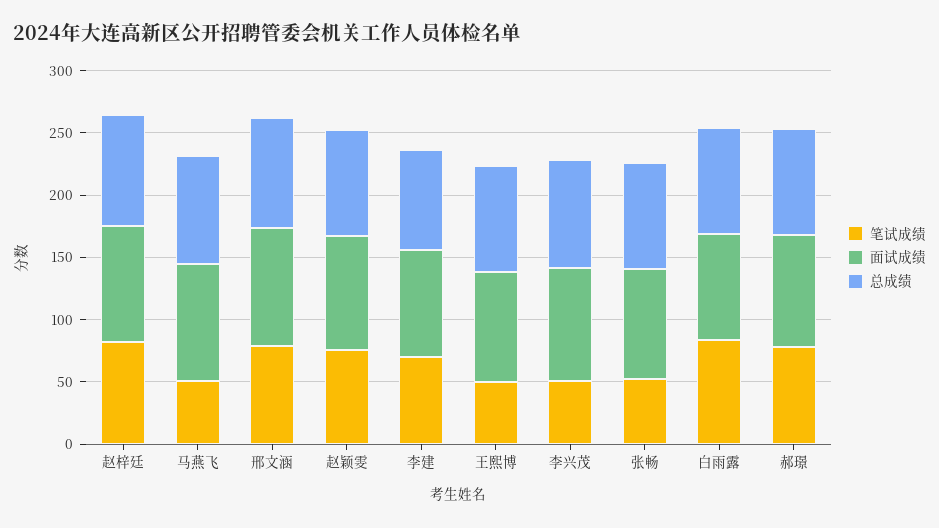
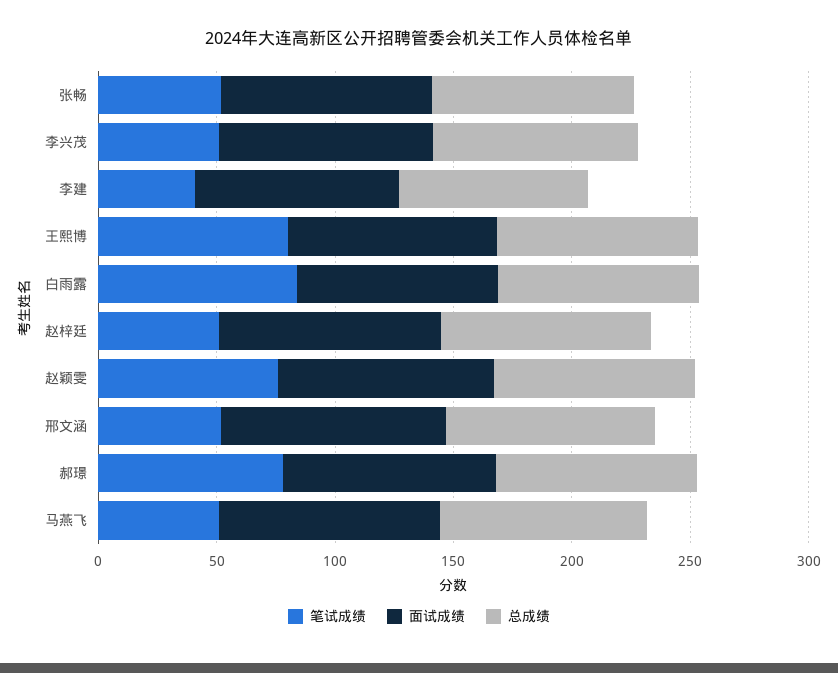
  {
    "笔试成绩": {
-     "赵梓廷": 80,
+     "赵梓廷": 50,
      "马燕飞": 50,
-     "邢文涵": 80,
+     "邢文涵": 50,
      "赵颖雯": 80,
-     "李建": 70,
+     "李建": 40,
-     "王熙博": 50,
+     "王熙博": 80,
      "李兴茂": 50,
      "张畅": 50,
      "白雨露": 80,
      "郝璟": 80
    },
    "面试成绩": {
      "赵梓廷": 90,
      "马燕飞": 90,
      "邢文涵": 90,
      "赵颖雯": 90,
      "李建": 90,
      "王熙博": 90,
      "李兴茂": 90,
      "张畅": 90,
      "白雨露": 90,
      "郝璟": 90
    },
    "总成绩": {
      "赵梓廷": 90,
      "马燕飞": 90,
      "邢文涵": 90,
      "赵颖雯": 90,
      "李建": 80,
      "王熙博": 80,
      "李兴茂": 90,
      "张畅": 90,
      "白雨露": 80,
      "郝璟": 90
    }
  }

